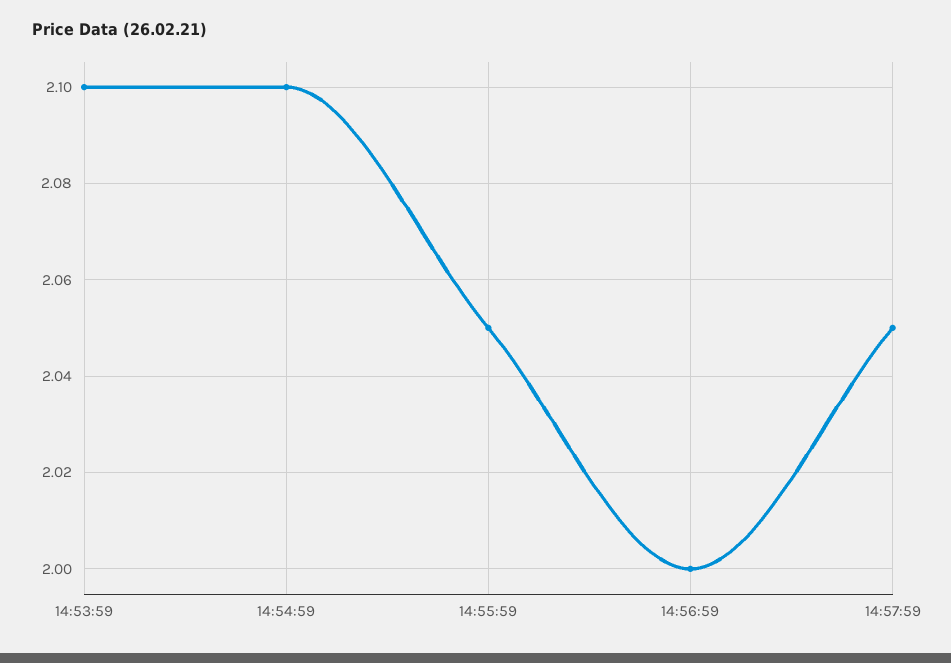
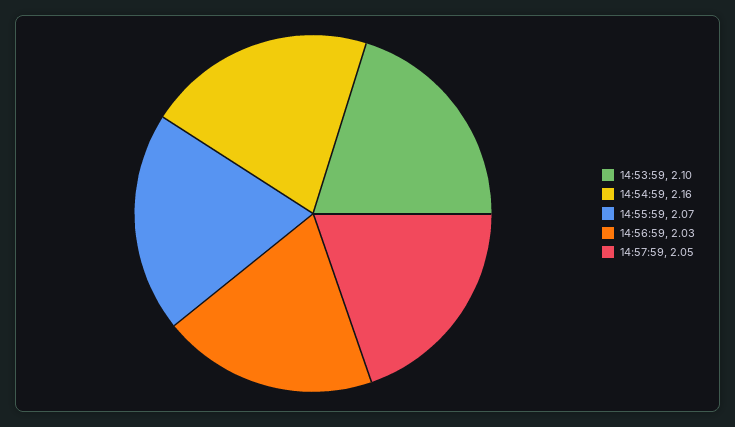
  {
    "14:53:59": 2.1,
-   "14:54:59": 2.1,
+   "14:54:59": 2.16,
-   "14:55:59": 2.05,
+   "14:55:59": 2.07,
-   "14:56:59": 2,
+   "14:56:59": 2.03,
    "14:57:59": 2.05
  }

